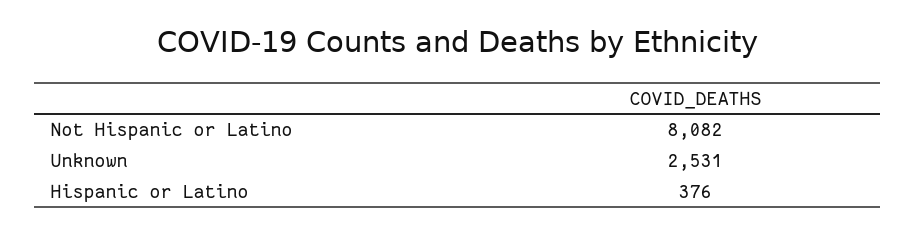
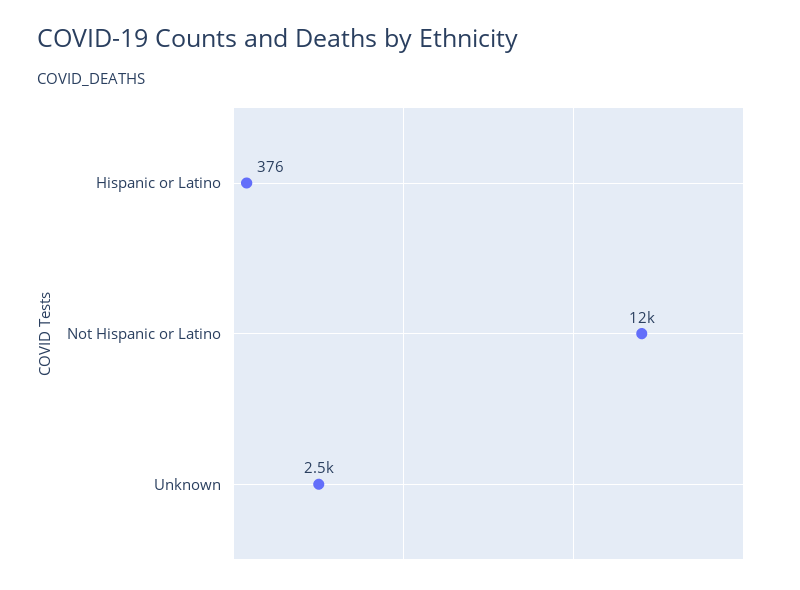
  {
-   "Not Hispanic or Latino": 8082,
+   "Not Hispanic or Latino": 12000,
    "Unknown": 2531,
    "Hispanic or Latino": 376
  }

